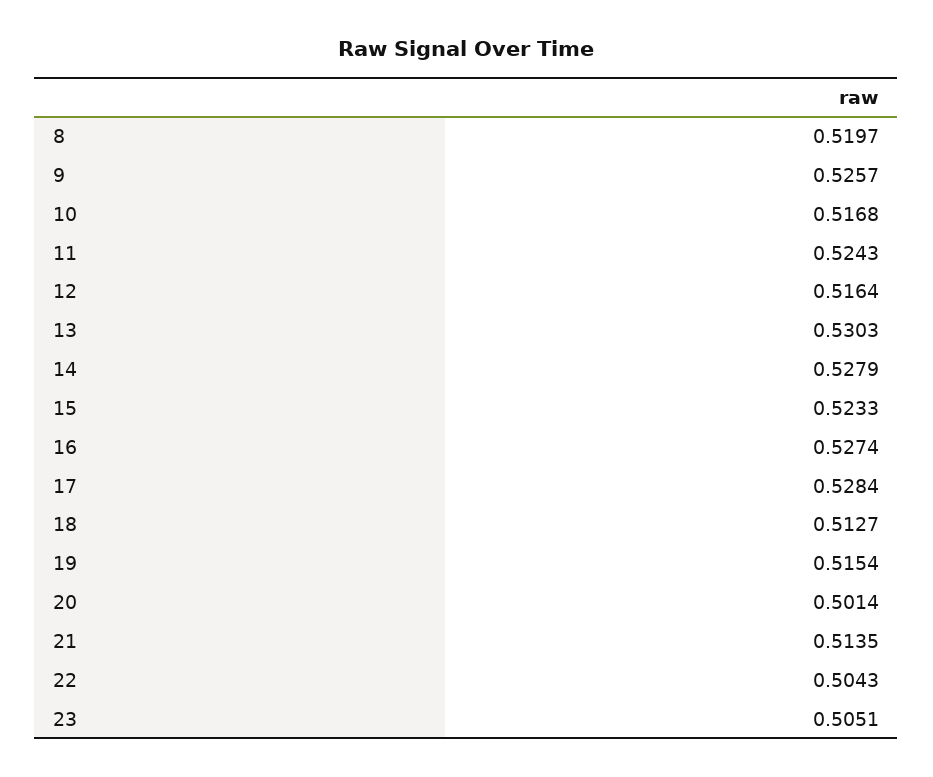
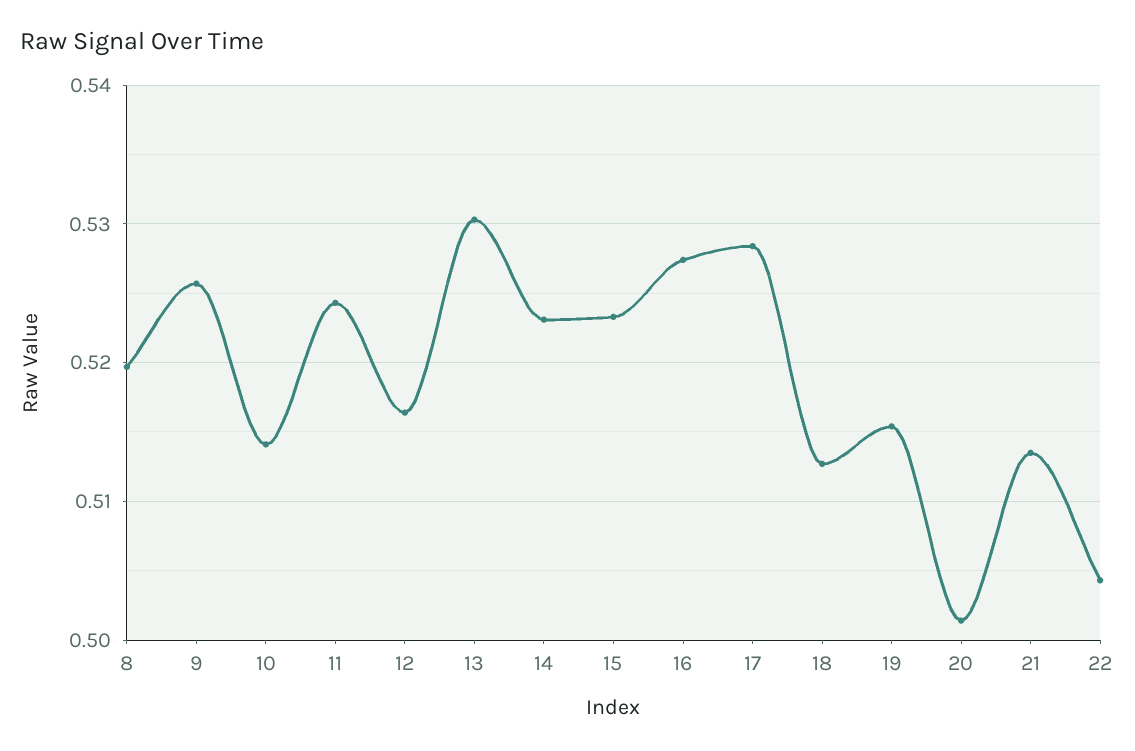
  {
    "8": 0.5197,
    "9": 0.5257,
-   "10": 0.5168,
+   "10": 0.514,
    "11": 0.5243,
    "12": 0.5164,
    "13": 0.5303,
-   "14": 0.5279,
+   "14": 0.523,
    "15": 0.5233,
    "16": 0.5274,
    "17": 0.5284,
    "18": 0.5127,
    "19": 0.5154,
    "20": 0.5014,
    "21": 0.5135,
-   "22": 0.5043,
+   "22": 0.5043
-   "23": 0.5051
  }

